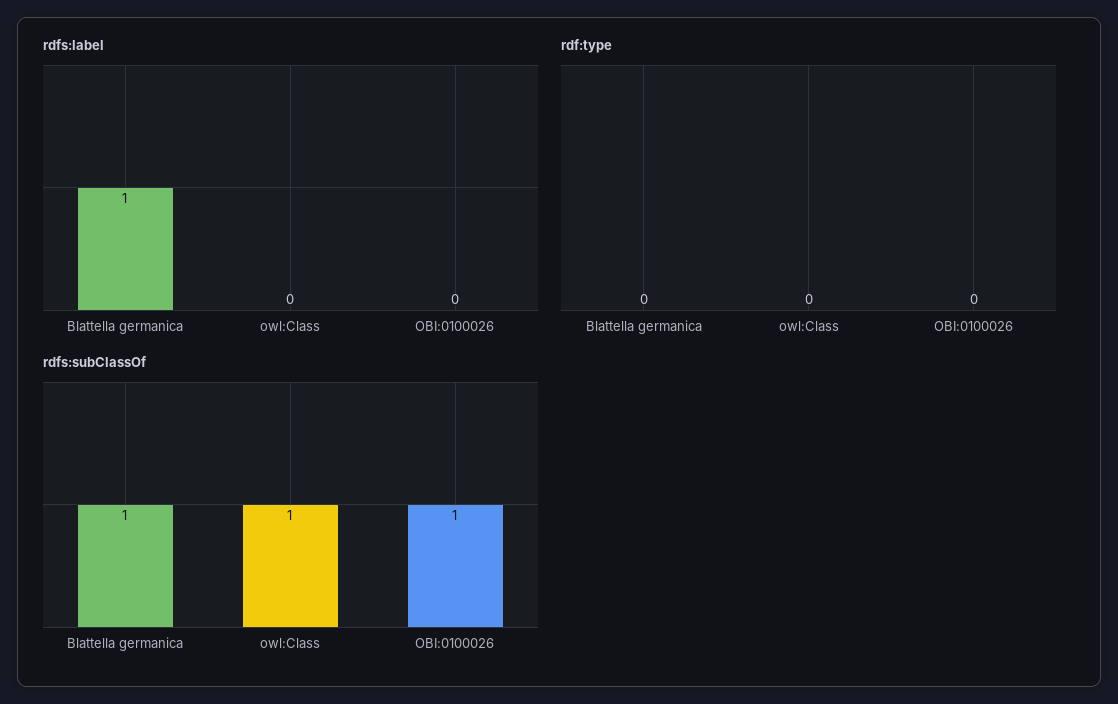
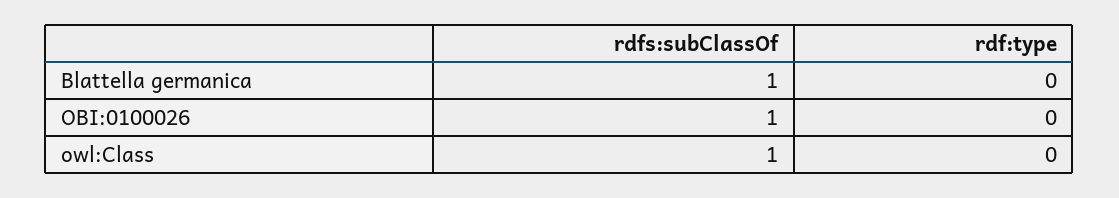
  {
-   "rdfs:label": {
-     "Blattella germanica": 1,
-     "owl:Class": 0,
-     "OBI:0100026": 0
-   },
    "rdf:type": {
      "Blattella germanica": 0,
      "owl:Class": 0,
      "OBI:0100026": 0
    },
    "rdfs:subClassOf": {
      "Blattella germanica": 1,
      "owl:Class": 1,
      "OBI:0100026": 1
    }
  }

